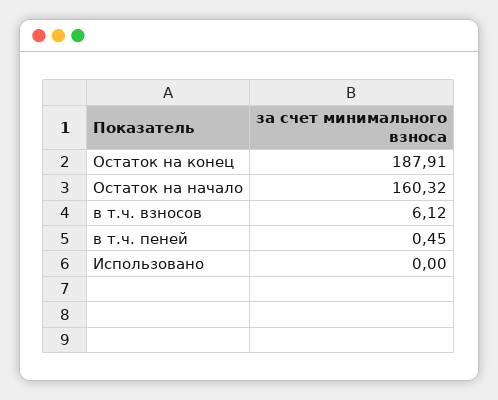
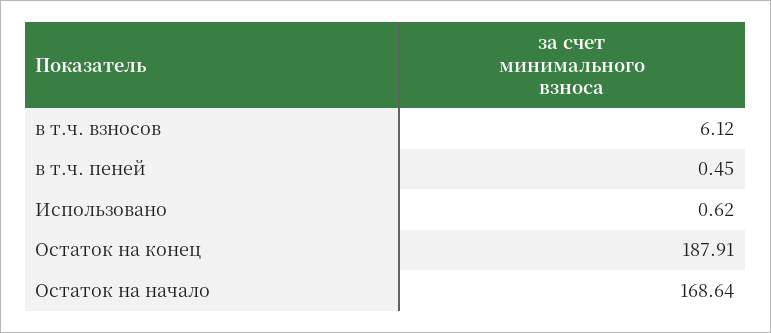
  {
    "Остаток на конец": 187.91,
-   "Остаток на начало": 160.32,
+   "Остаток на начало": 168.64,
    "в т.ч. взносов": 6.12,
    "в т.ч. пеней": 0.45,
-   "Использовано": 0
+   "Использовано": 0.62
  }

